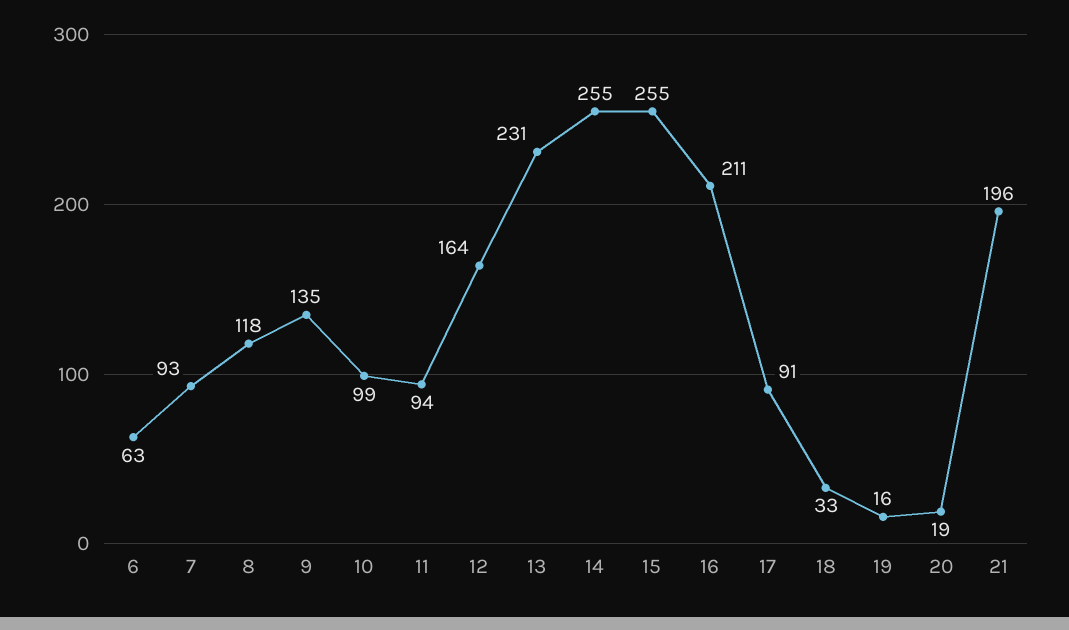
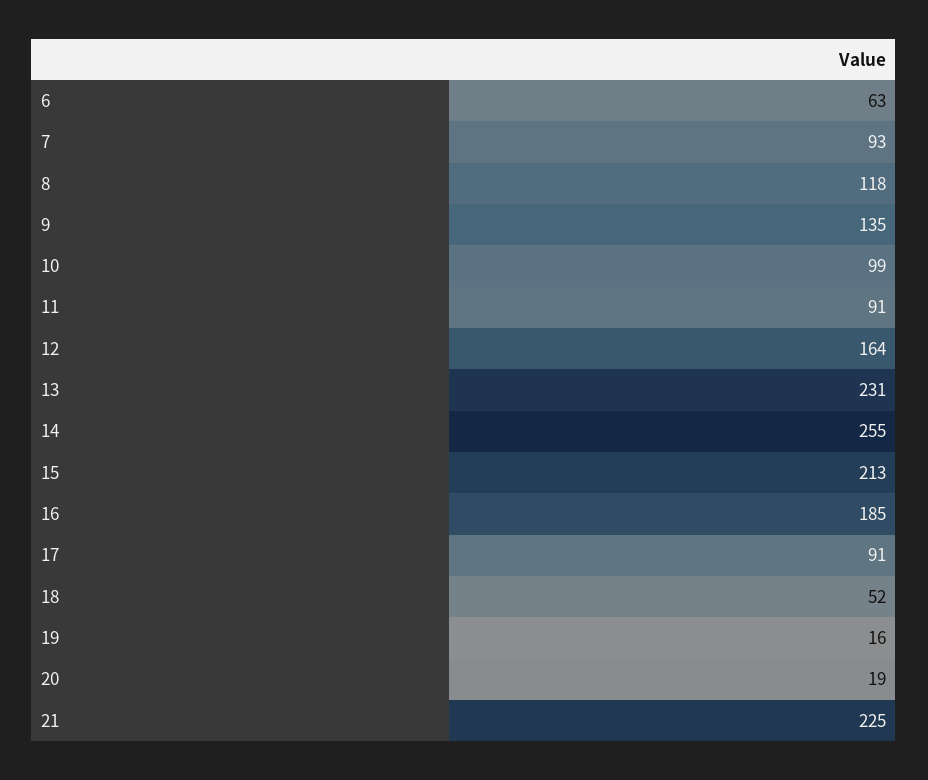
  {
    "6": 63,
    "7": 93,
    "8": 118,
    "9": 135,
    "10": 99,
-   "11": 94,
+   "11": 91,
    "12": 164,
    "13": 231,
    "14": 255,
-   "15": 255,
+   "15": 213,
-   "16": 211,
+   "16": 185,
    "17": 91,
-   "18": 33,
+   "18": 52,
    "19": 16,
    "20": 19,
-   "21": 196
+   "21": 225
  }

